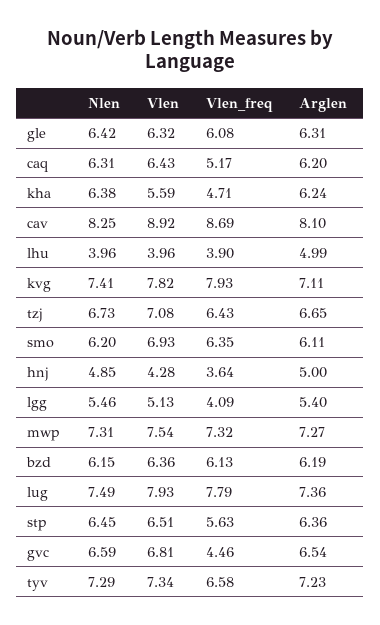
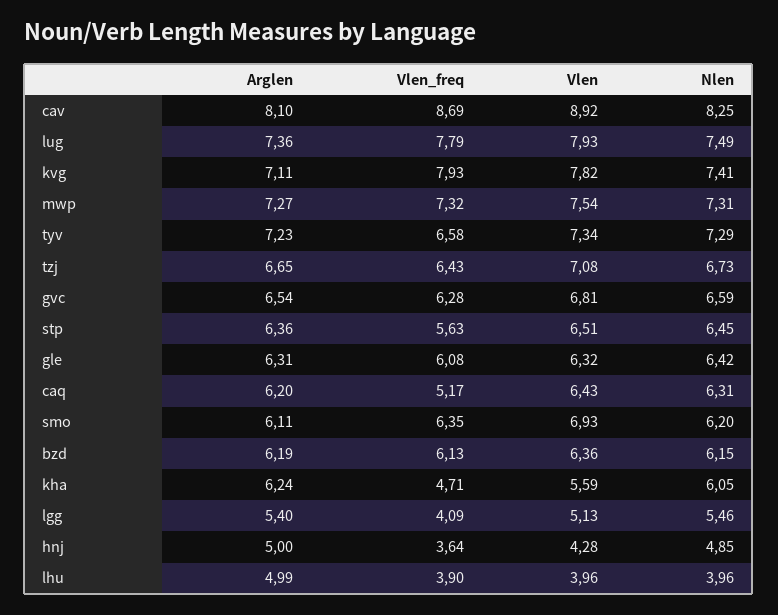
  {
    "Nlen": {
      "gle": 6.42,
      "caq": 6.31,
-     "kha": 6.38,
+     "kha": 6.05,
      "cav": 8.25,
      "lhu": 3.96,
      "kvg": 7.41,
      "tzj": 6.73,
      "smo": 6.2,
      "hnj": 4.85,
      "lgg": 5.46,
      "mwp": 7.31,
      "bzd": 6.15,
      "lug": 7.49,
      "stp": 6.45,
      "gvc": 6.59,
      "tyv": 7.29
    },
    "Vlen": {
      "gle": 6.32,
      "caq": 6.43,
      "kha": 5.59,
      "cav": 8.92,
      "lhu": 3.96,
      "kvg": 7.82,
      "tzj": 7.08,
      "smo": 6.93,
      "hnj": 4.28,
      "lgg": 5.13,
      "mwp": 7.54,
      "bzd": 6.36,
      "lug": 7.93,
      "stp": 6.51,
      "gvc": 6.81,
      "tyv": 7.34
    },
    "Vlen_freq": {
      "gle": 6.08,
      "caq": 5.17,
      "kha": 4.71,
      "cav": 8.69,
      "lhu": 3.9,
      "kvg": 7.93,
      "tzj": 6.43,
      "smo": 6.35,
      "hnj": 3.64,
      "lgg": 4.09,
      "mwp": 7.32,
      "bzd": 6.13,
      "lug": 7.79,
      "stp": 5.63,
-     "gvc": 4.46,
+     "gvc": 6.28,
      "tyv": 6.58
    },
    "Arglen": {
      "gle": 6.31,
      "caq": 6.2,
      "kha": 6.24,
      "cav": 8.1,
      "lhu": 4.99,
      "kvg": 7.11,
      "tzj": 6.65,
      "smo": 6.11,
      "hnj": 5,
      "lgg": 5.4,
      "mwp": 7.27,
      "bzd": 6.19,
      "lug": 7.36,
      "stp": 6.36,
      "gvc": 6.54,
      "tyv": 7.23
    }
  }

